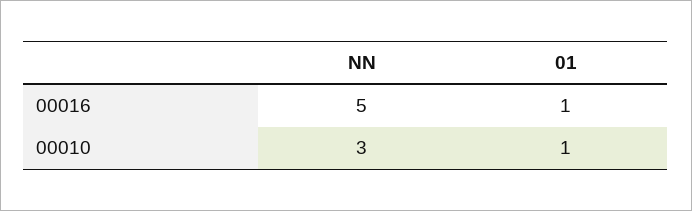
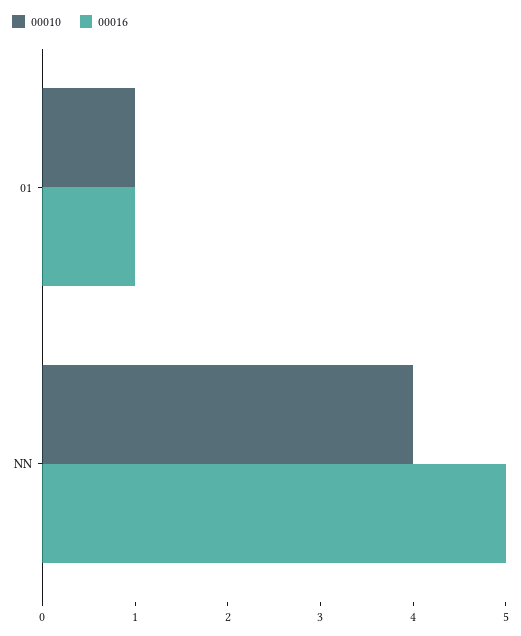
  {
    "00016": {
      "NN": 5,
      "01": 1
    },
    "00010": {
-     "NN": 3,
+     "NN": 4,
      "01": 1
    }
  }

